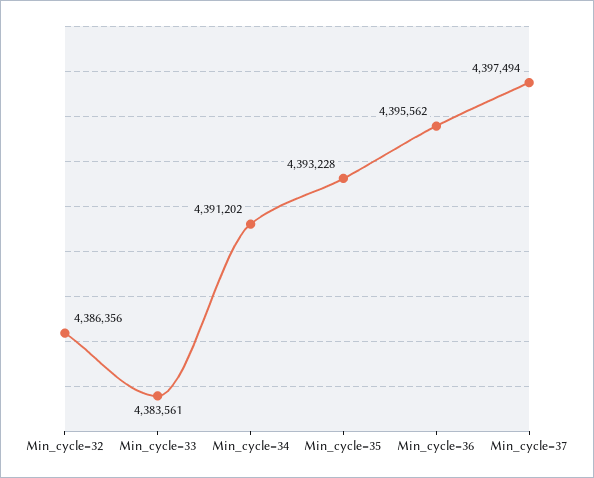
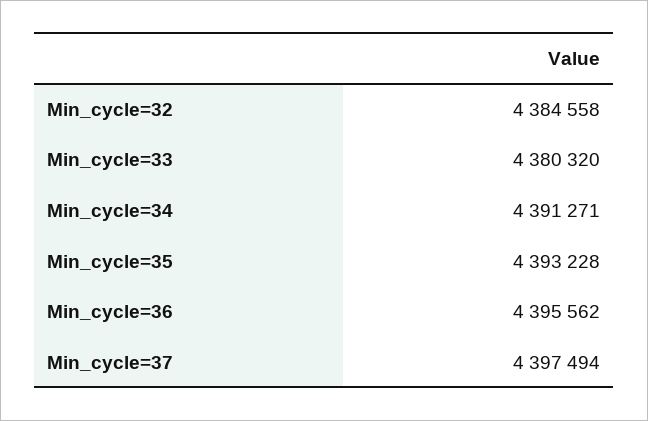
  {
-   "Min_cycle=32": 4386356,
+   "Min_cycle=32": 4384558,
-   "Min_cycle=33": 4383561,
+   "Min_cycle=33": 4380320,
-   "Min_cycle=34": 4391202,
+   "Min_cycle=34": 4391271,
    "Min_cycle=35": 4393228,
    "Min_cycle=36": 4395562,
    "Min_cycle=37": 4397494
  }

